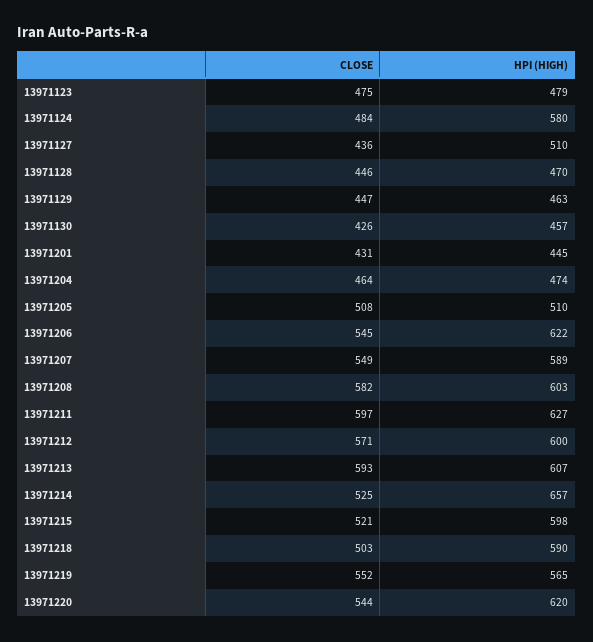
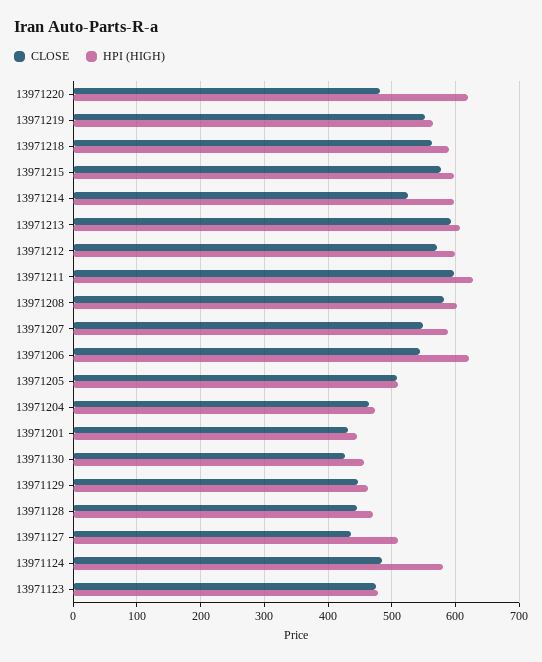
  {
    "CLOSE": {
      "13971123": 475,
      "13971124": 484,
      "13971127": 436,
      "13971128": 446,
      "13971129": 447,
      "13971130": 426,
      "13971201": 431,
      "13971204": 464,
      "13971205": 508,
      "13971206": 545,
      "13971207": 549,
      "13971208": 582,
      "13971211": 597,
      "13971212": 571,
      "13971213": 593,
      "13971214": 525,
-     "13971215": 521,
+     "13971215": 580,
-     "13971218": 503,
+     "13971218": 560,
      "13971219": 552,
-     "13971220": 544
+     "13971220": 480
    },
    "HPI (HIGH)": {
      "13971123": 479,
      "13971124": 580,
      "13971127": 510,
      "13971128": 470,
      "13971129": 463,
      "13971130": 457,
      "13971201": 445,
      "13971204": 474,
      "13971205": 510,
      "13971206": 622,
      "13971207": 589,
      "13971208": 603,
      "13971211": 627,
      "13971212": 600,
      "13971213": 607,
-     "13971214": 657,
+     "13971214": 600,
      "13971215": 598,
      "13971218": 590,
      "13971219": 565,
      "13971220": 620
    }
  }

